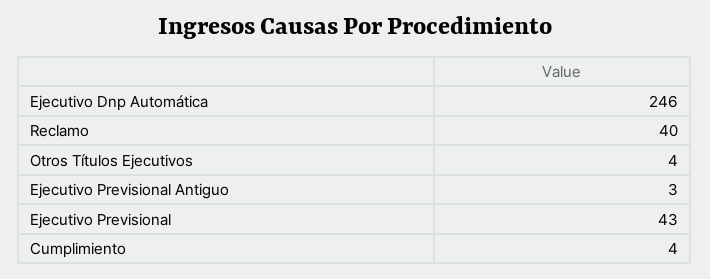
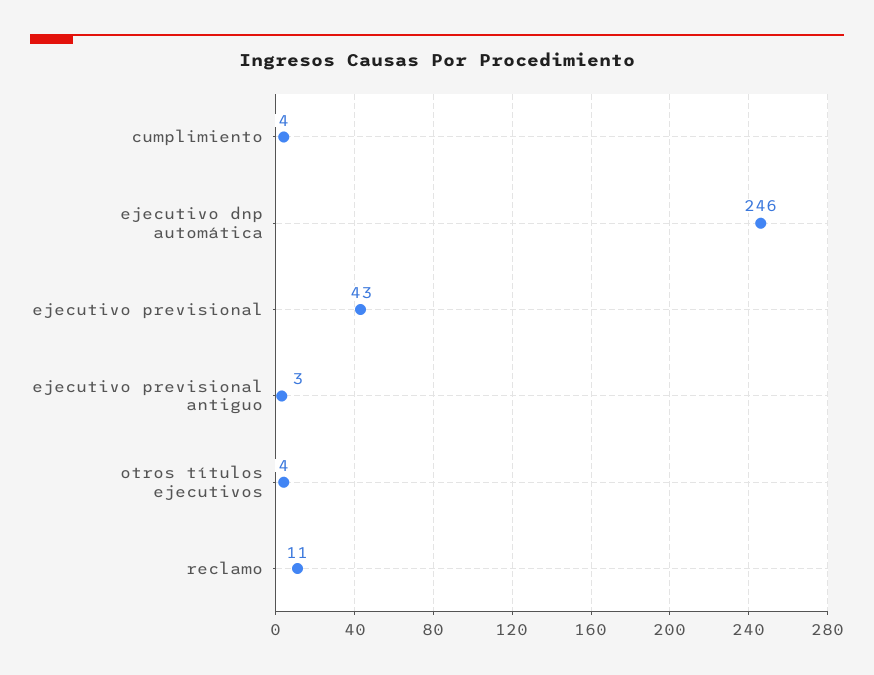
  {
    "Ejecutivo Dnp Automática": 246,
-   "Reclamo": 40,
+   "Reclamo": 11,
    "Otros Títulos Ejecutivos": 4,
    "Ejecutivo Previsional Antiguo": 3,
    "Ejecutivo Previsional": 43,
    "Cumplimiento": 4
  }

